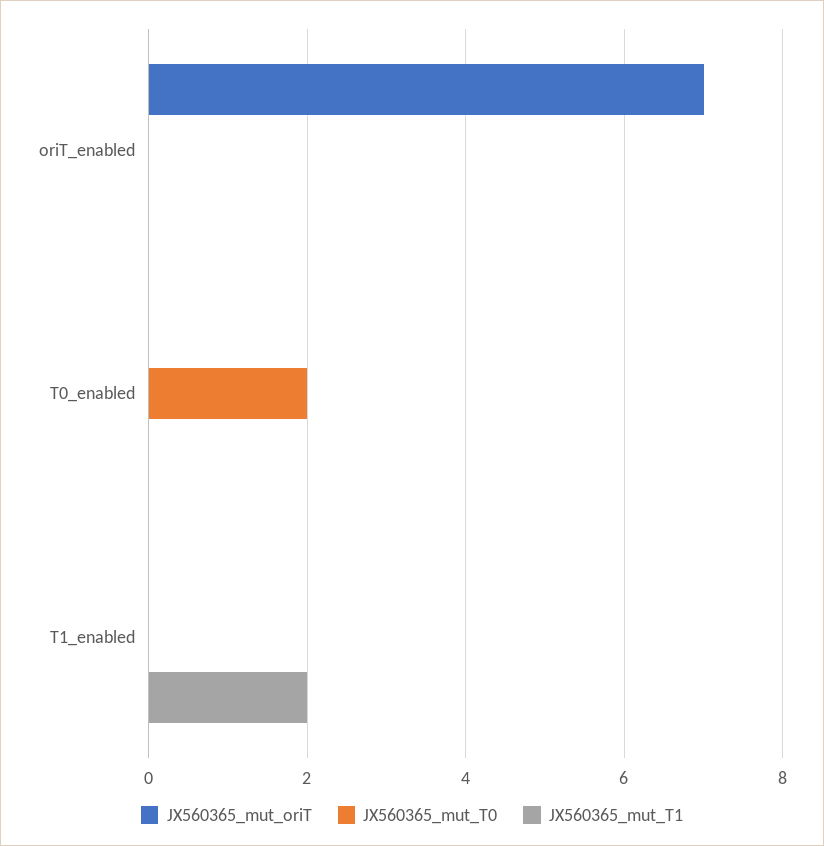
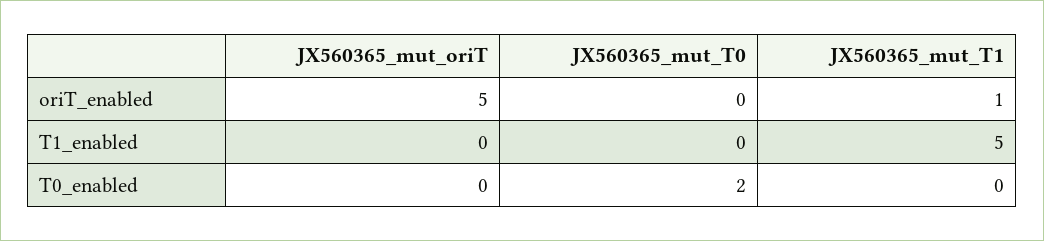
  {
    "JX560365_mut_oriT": {
-     "oriT_enabled": 7,
+     "oriT_enabled": 5,
      "T0_enabled": 0,
      "T1_enabled": 0
    },
    "JX560365_mut_T0": {
      "oriT_enabled": 0,
      "T0_enabled": 2,
      "T1_enabled": 0
    },
    "JX560365_mut_T1": {
-     "oriT_enabled": 0,
+     "oriT_enabled": 1,
      "T0_enabled": 0,
-     "T1_enabled": 2
+     "T1_enabled": 5
    }
  }

